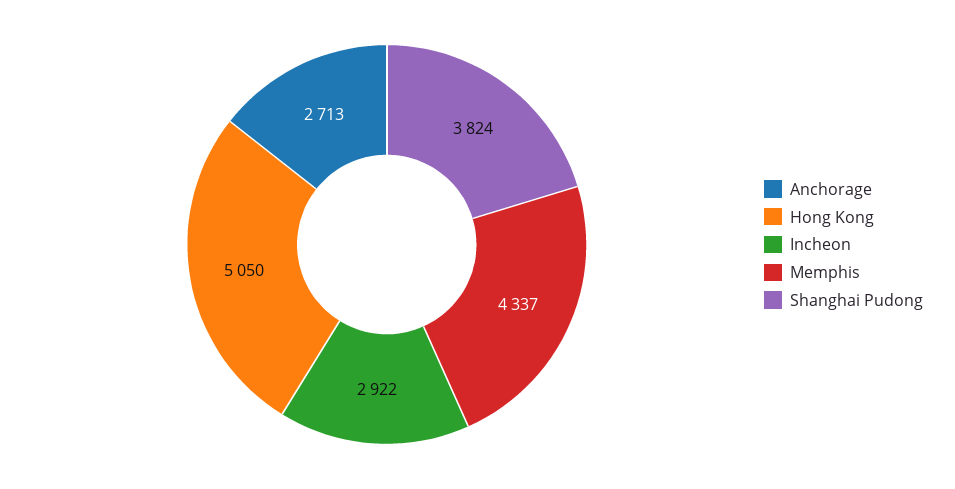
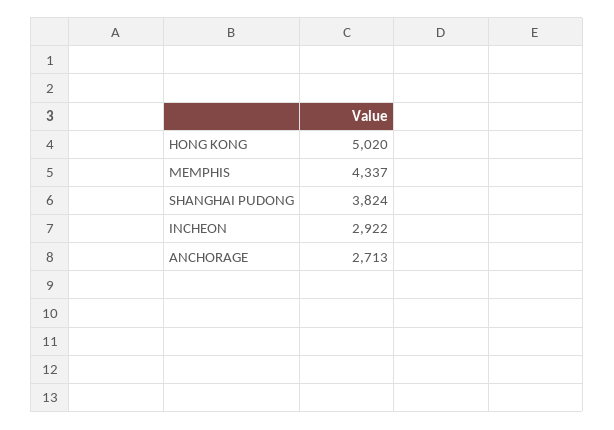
  {
    "Anchorage": 2713,
-   "Hong Kong": 5050,
+   "Hong Kong": 5020,
    "Incheon": 2922,
    "Memphis": 4337,
    "Shanghai Pudong": 3824
  }

